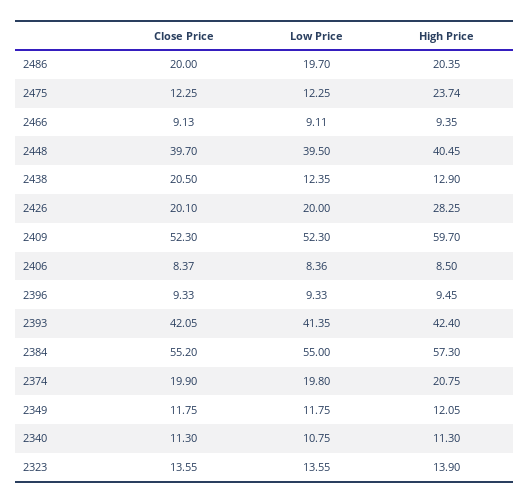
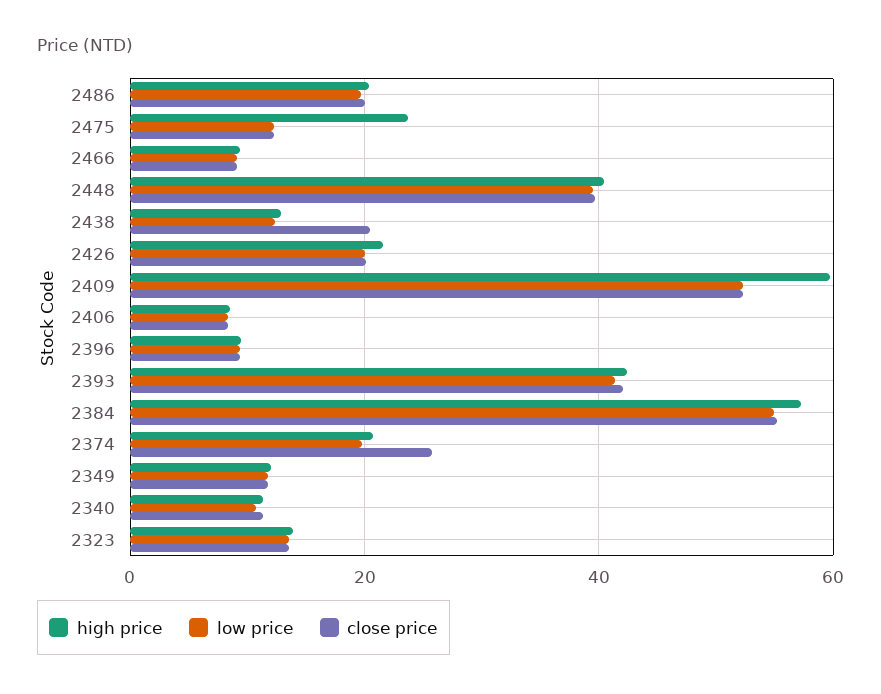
  {
    "Close Price": {
      "2486": 20,
      "2475": 12.25,
      "2466": 9.13,
      "2448": 39.7,
      "2438": 20.5,
      "2426": 20.1,
      "2409": 52.3,
      "2406": 8.37,
      "2396": 9.33,
      "2393": 42.05,
      "2384": 55.2,
-     "2374": 19.9,
+     "2374": 26,
      "2349": 11.75,
      "2340": 11.3,
      "2323": 13.55
    },
    "Low Price": {
      "2486": 19.7,
      "2475": 12.25,
      "2466": 9.11,
      "2448": 39.5,
      "2438": 12.35,
      "2426": 20,
      "2409": 52.3,
      "2406": 8.36,
      "2396": 9.33,
      "2393": 41.35,
      "2384": 55,
      "2374": 19.8,
      "2349": 11.75,
      "2340": 10.75,
      "2323": 13.55
    },
    "High Price": {
      "2486": 20.35,
      "2475": 23.74,
      "2466": 9.35,
      "2448": 40.45,
      "2438": 12.9,
-     "2426": 28.25,
+     "2426": 22,
      "2409": 59.7,
      "2406": 8.5,
      "2396": 9.45,
      "2393": 42.4,
      "2384": 57.3,
      "2374": 20.75,
      "2349": 12.05,
      "2340": 11.3,
      "2323": 13.9
    }
  }

